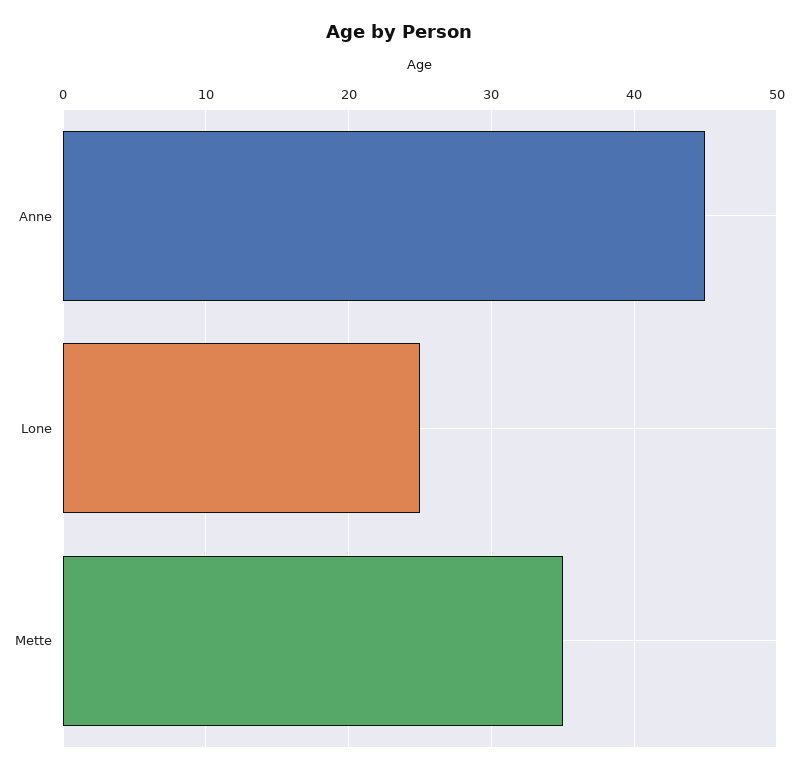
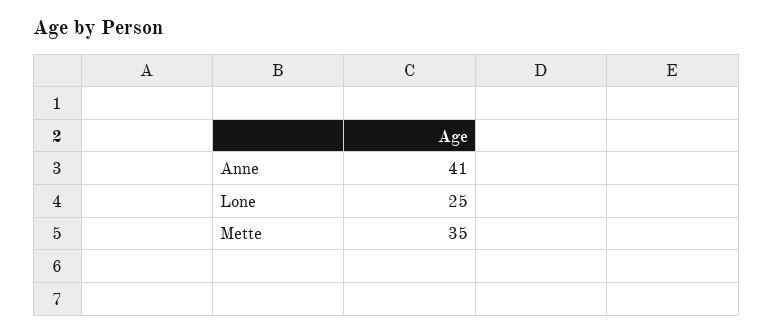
  {
-   "Anne": 45,
+   "Anne": 41,
    "Lone": 25,
    "Mette": 35
  }

